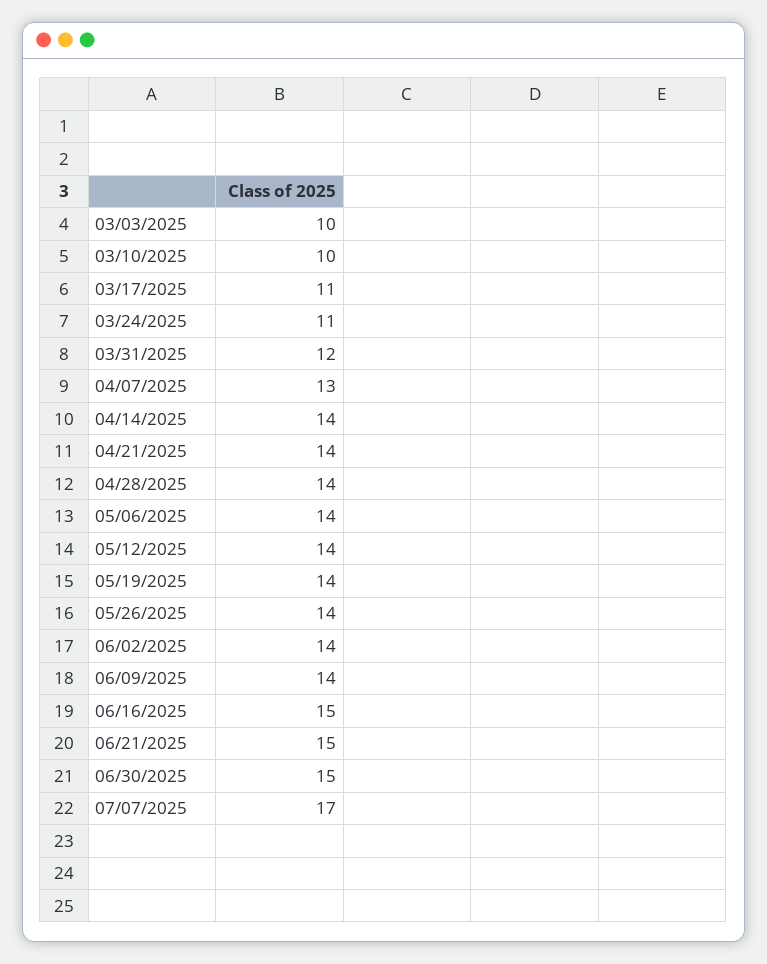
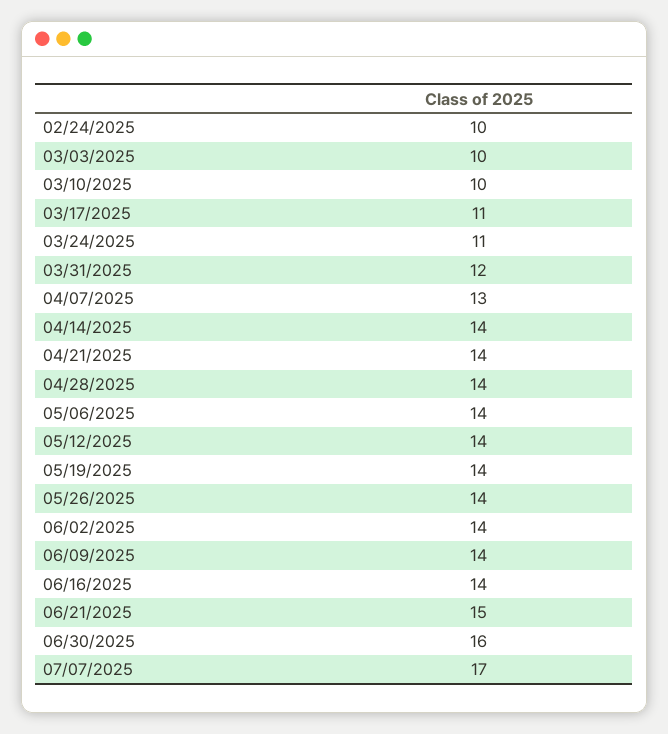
  {
    "03/03/2025": 10,
    "03/10/2025": 10,
    "03/17/2025": 11,
    "03/24/2025": 11,
    "03/31/2025": 12,
    "04/07/2025": 13,
    "04/14/2025": 14,
    "04/21/2025": 14,
    "04/28/2025": 14,
    "05/06/2025": 14,
    "05/12/2025": 14,
    "05/19/2025": 14,
    "05/26/2025": 14,
    "06/02/2025": 14,
    "06/09/2025": 14,
-   "06/16/2025": 15,
+   "06/16/2025": 14,
    "06/21/2025": 15,
-   "06/30/2025": 15,
+   "06/30/2025": 16,
-   "07/07/2025": 17
+   "07/07/2025": 17,
+   "02/24/2025": 10
  }

